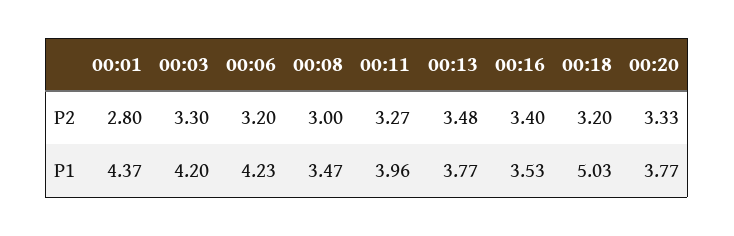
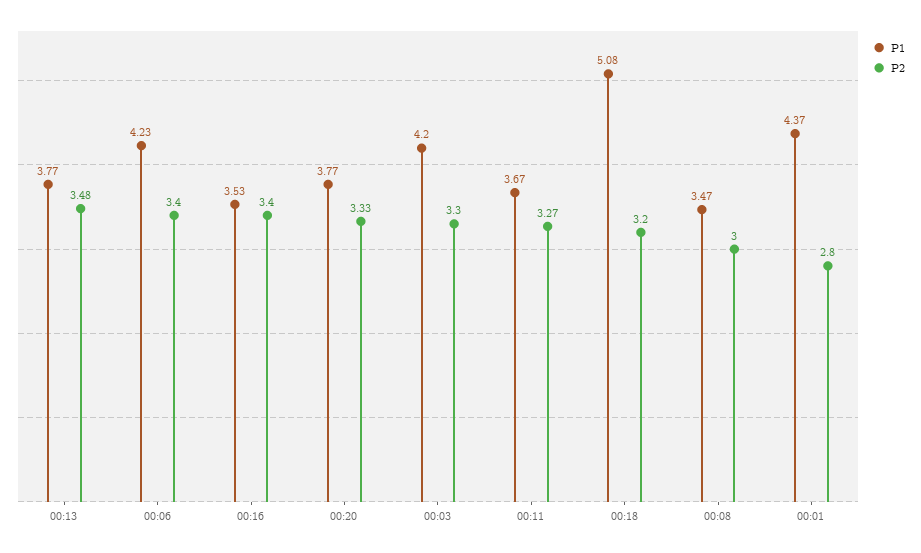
  {
    "P2": {
      "00:01": 2.8,
      "00:03": 3.3,
-     "00:06": 3.2,
+     "00:06": 3.4,
      "00:08": 3,
      "00:11": 3.27,
      "00:13": 3.48,
      "00:16": 3.4,
      "00:18": 3.2,
      "00:20": 3.33
    },
    "P1": {
      "00:01": 4.37,
      "00:03": 4.2,
      "00:06": 4.23,
      "00:08": 3.47,
-     "00:11": 3.96,
+     "00:11": 3.67,
      "00:13": 3.77,
      "00:16": 3.53,
-     "00:18": 5.03,
+     "00:18": 5.08,
      "00:20": 3.77
    }
  }

